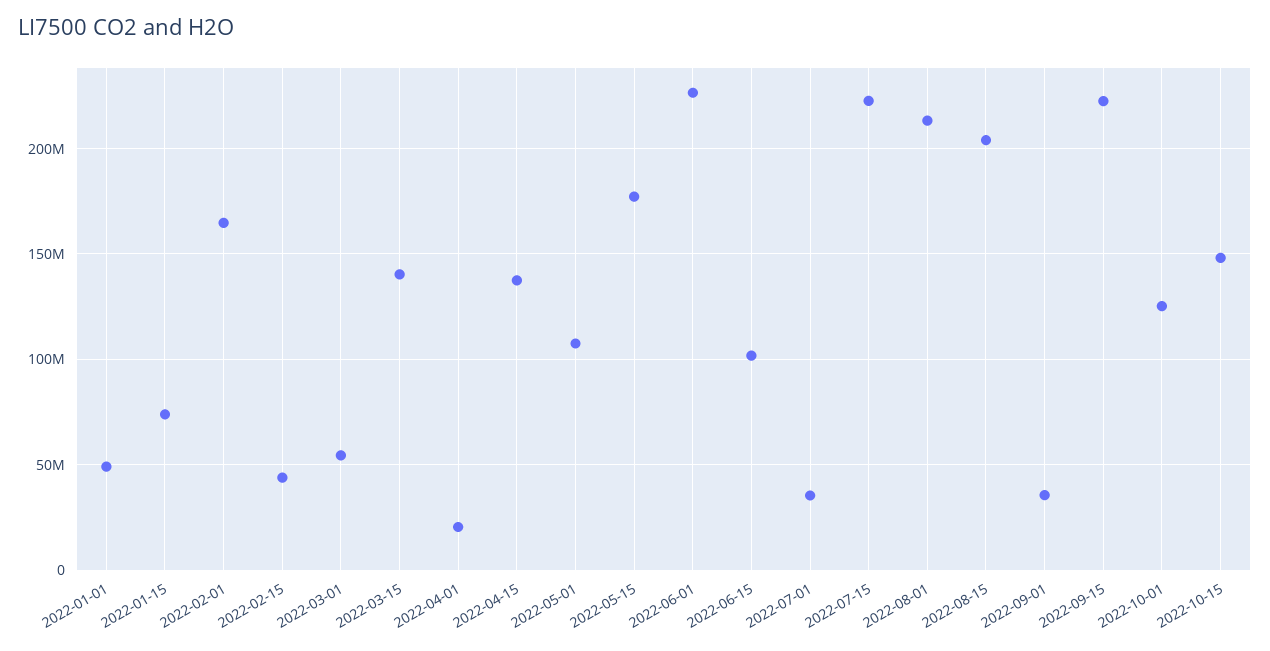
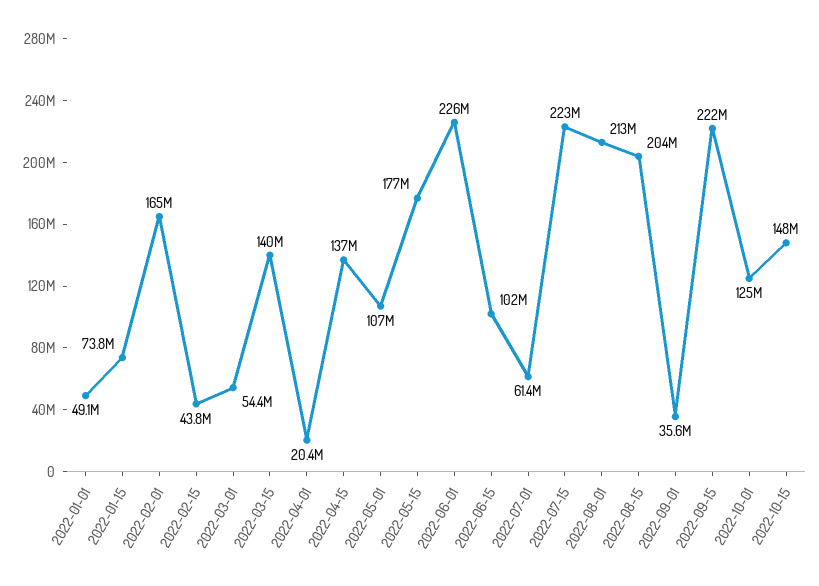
  {
    "2022-01-01": 49100000,
    "2022-01-15": 73800000,
    "2022-02-01": 165000000,
    "2022-02-15": 43800000,
    "2022-03-01": 54400000,
    "2022-03-15": 140000000,
    "2022-04-01": 20400000,
    "2022-04-15": 137000000,
    "2022-05-01": 107000000,
    "2022-05-15": 177000000,
    "2022-06-01": 226000000,
    "2022-06-15": 102000000,
-   "2022-07-01": 35000000,
+   "2022-07-01": 61400000,
    "2022-07-15": 223000000,
    "2022-08-01": 213000000,
    "2022-08-15": 204000000,
    "2022-09-01": 35600000,
    "2022-09-15": 222000000,
    "2022-10-01": 125000000,
    "2022-10-15": 148000000
  }

